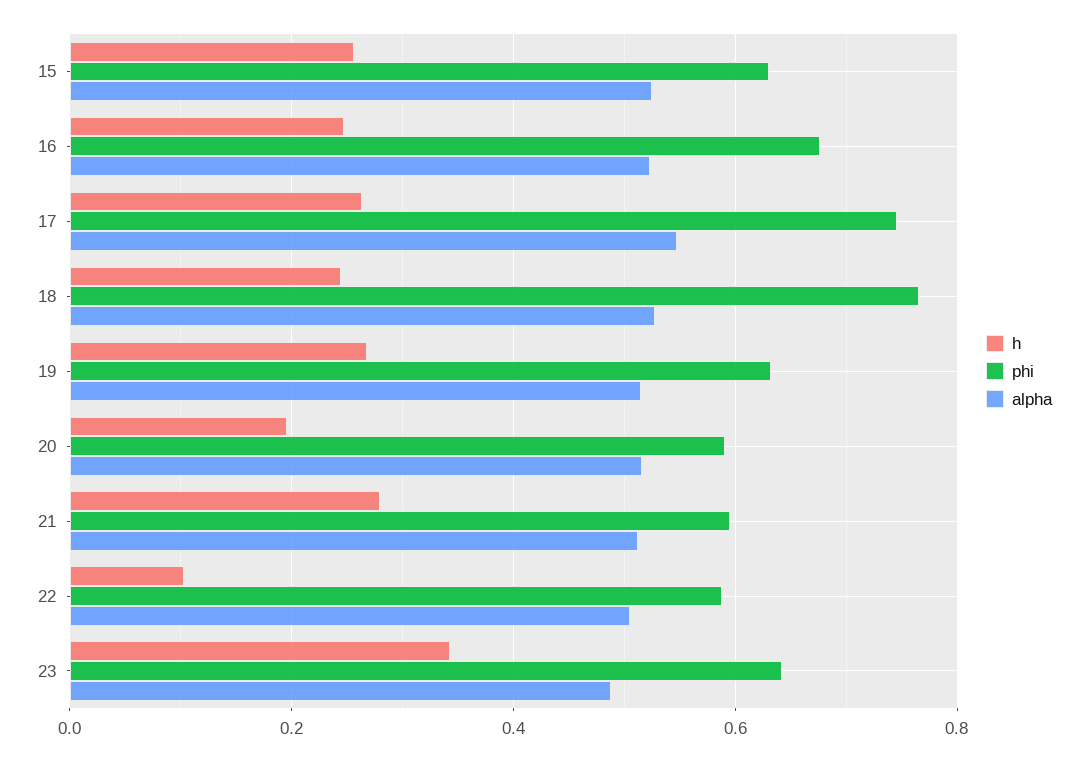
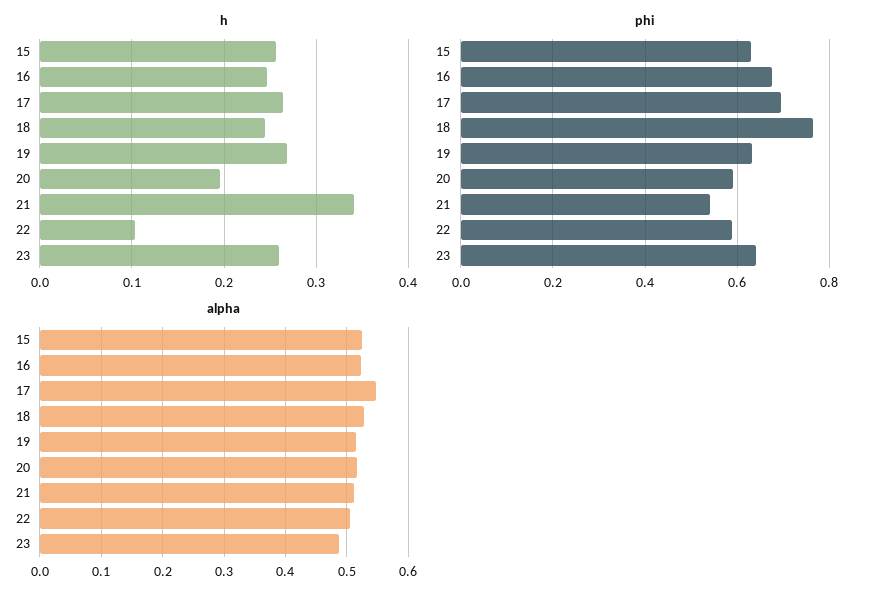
  {
    "h": {
      "15": 0.26,
      "16": 0.25,
      "17": 0.26,
      "18": 0.24,
      "19": 0.27,
      "20": 0.2,
-     "21": 0.28,
+     "21": 0.34,
      "22": 0.1,
-     "23": 0.34
+     "23": 0.26
    },
    "phi": {
      "15": 0.64,
      "16": 0.68,
-     "17": 0.74,
+     "17": 0.7,
      "18": 0.76,
      "19": 0.64,
      "20": 0.6,
-     "21": 0.6,
+     "21": 0.54,
      "22": 0.58,
      "23": 0.64
    },
    "alpha": {
      "15": 0.52,
      "16": 0.52,
      "17": 0.55,
      "18": 0.53,
      "19": 0.52,
      "20": 0.52,
      "21": 0.51,
      "22": 0.51,
      "23": 0.49
    }
  }

